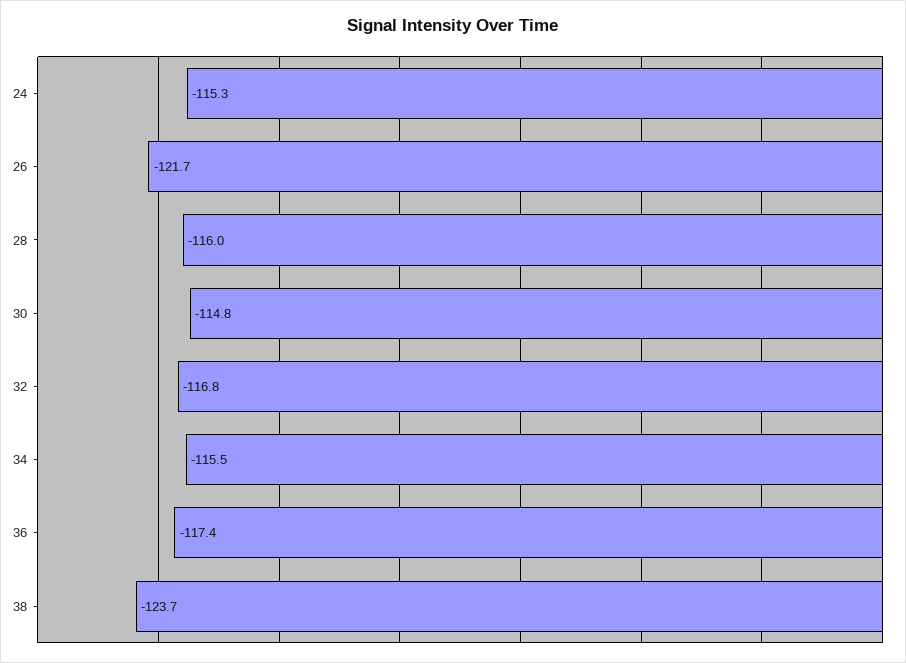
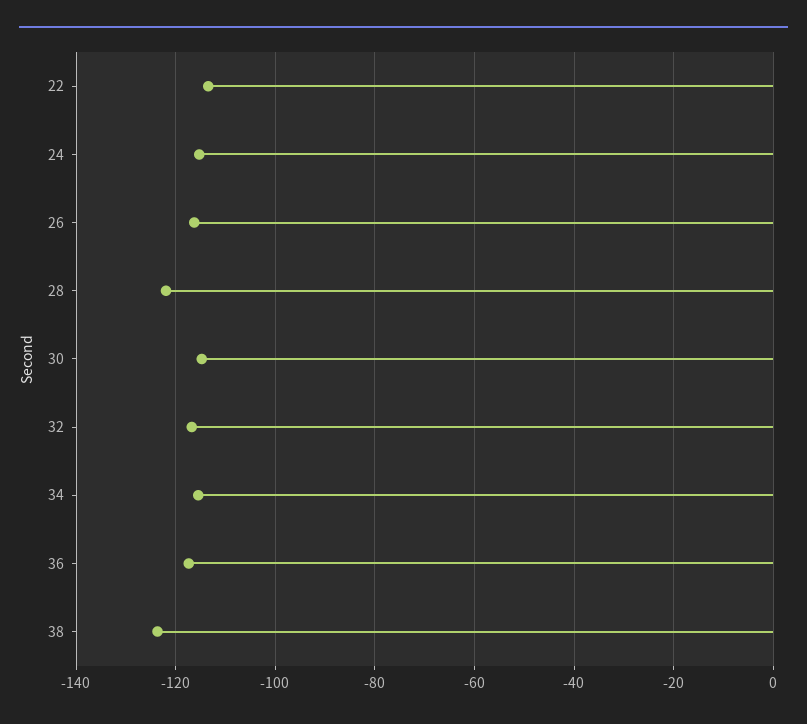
  {
    "24": -115.3,
-   "26": -121.7,
+   "26": -116,
-   "28": -116,
+   "28": -122,
    "30": -114.8,
    "32": -116.8,
    "34": -115.5,
    "36": -117.4,
-   "38": -123.7
+   "38": -123.7,
+   "22": -114
  }

